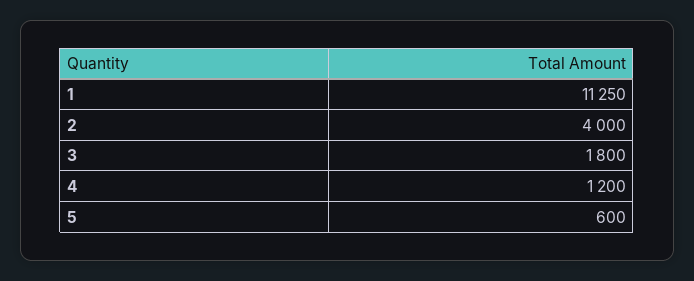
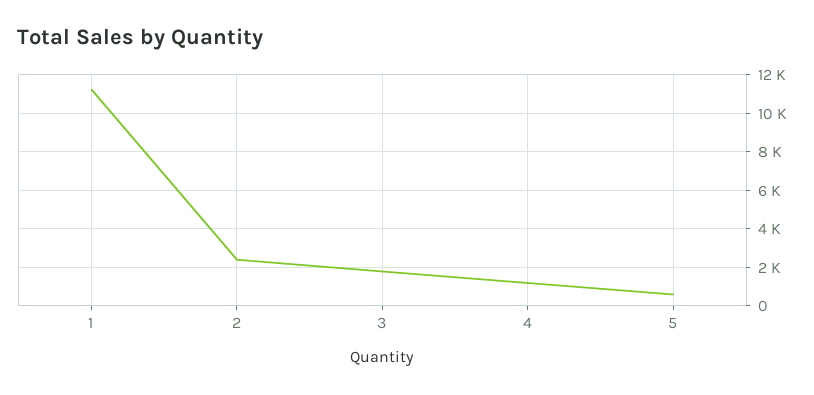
  {
    "1": 11250,
-   "2": 4000,
+   "2": 2500,
    "3": 1800,
    "4": 1200,
    "5": 600
  }

